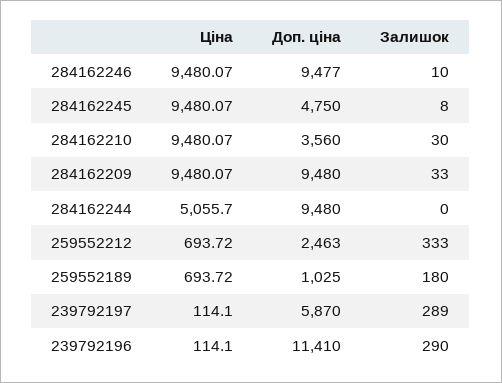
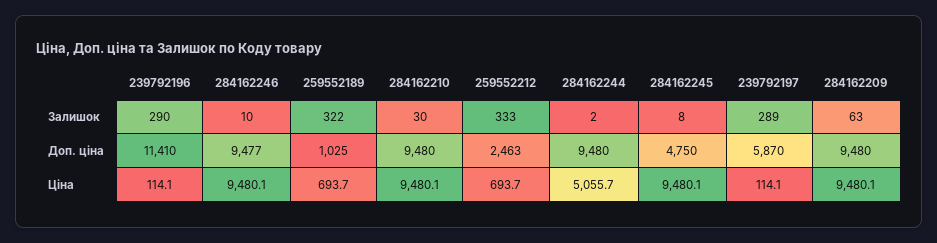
  {
    "Ціна": {
      "284162246": 9480.07,
      "284162245": 9480.07,
      "284162210": 9480.07,
      "284162209": 9480.07,
      "284162244": 5055.7,
      "259552212": 693.72,
      "259552189": 693.72,
      "239792197": 114.1,
      "239792196": 114.1
    },
    "Доп. ціна": {
      "284162246": 9477,
      "284162245": 4750,
-     "284162210": 3560,
+     "284162210": 9480,
      "284162209": 9480,
      "284162244": 9480,
      "259552212": 2463,
      "259552189": 1025,
      "239792197": 5870,
      "239792196": 11410
    },
    "Залишок": {
      "284162246": 10,
      "284162245": 8,
      "284162210": 30,
-     "284162209": 33,
+     "284162209": 63,
-     "284162244": 0,
+     "284162244": 2,
      "259552212": 333,
-     "259552189": 180,
+     "259552189": 322,
      "239792197": 289,
      "239792196": 290
    }
  }

